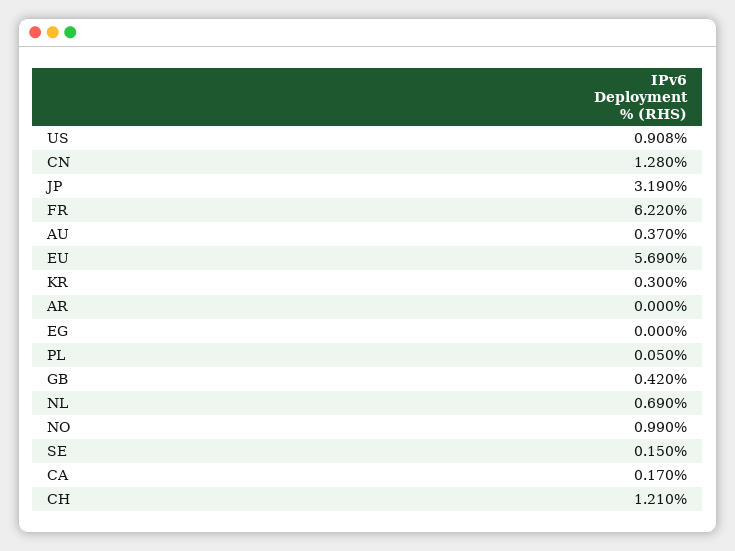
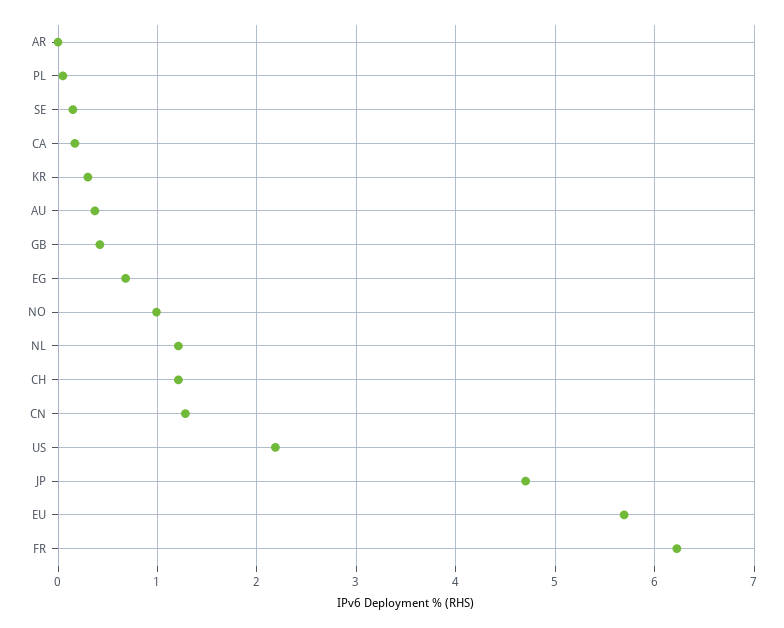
  {
-   "US": 0.908,
+   "US": 2.2,
    "CN": 1.28,
-   "JP": 3.19,
+   "JP": 4.7,
    "FR": 6.22,
    "AU": 0.37,
    "EU": 5.69,
    "KR": 0.3,
    "AR": 0,
-   "EG": 0,
+   "EG": 0.7,
    "PL": 0.05,
    "GB": 0.42,
-   "NL": 0.69,
+   "NL": 1.2,
    "NO": 0.99,
    "SE": 0.15,
    "CA": 0.17,
    "CH": 1.21
  }

